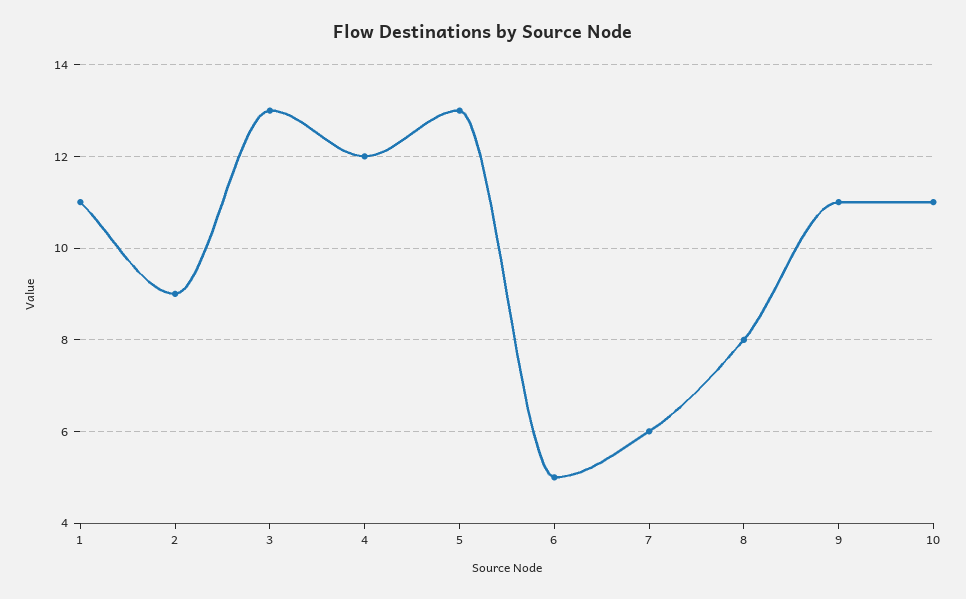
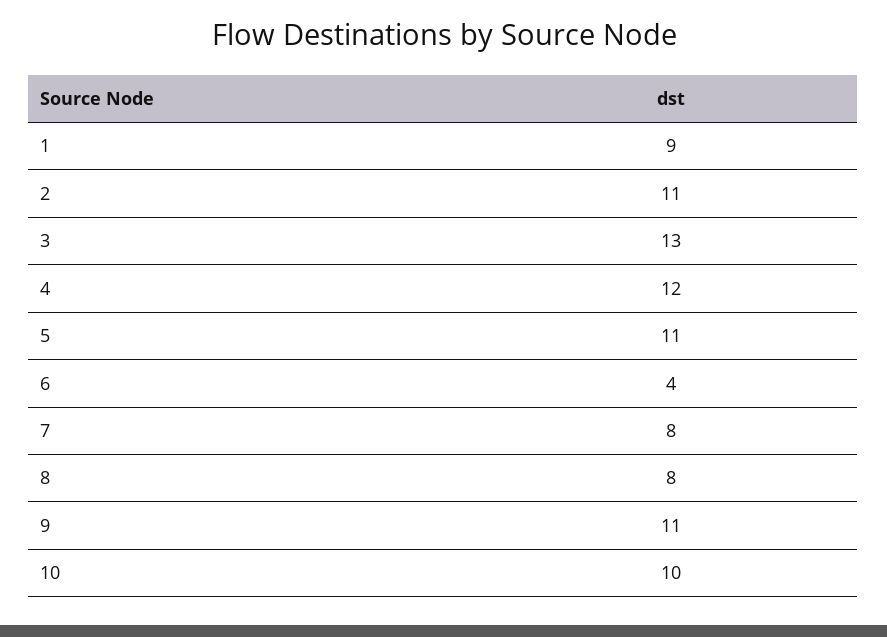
  {
-   "1": 11,
+   "1": 9,
-   "2": 9,
+   "2": 11,
    "3": 13,
    "4": 12,
-   "5": 13,
+   "5": 11,
-   "6": 5,
+   "6": 4,
-   "7": 6,
+   "7": 8,
    "8": 8,
    "9": 11,
-   "10": 11
+   "10": 10
  }

